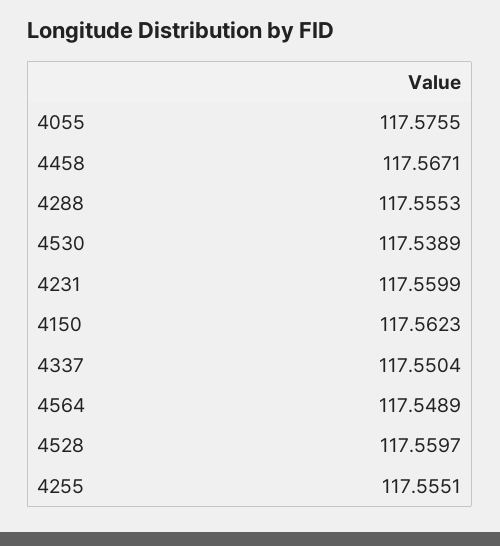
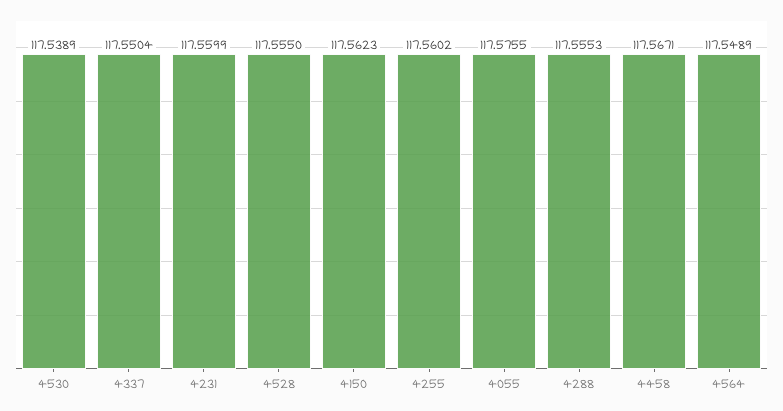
  {
    "4055": 117.5755,
    "4458": 117.5671,
    "4288": 117.5553,
    "4530": 117.5389,
    "4231": 117.5599,
    "4150": 117.5623,
    "4337": 117.5504,
    "4564": 117.5489,
-   "4528": 117.5597,
+   "4528": 117.555,
-   "4255": 117.5551
+   "4255": 117.5602
  }

